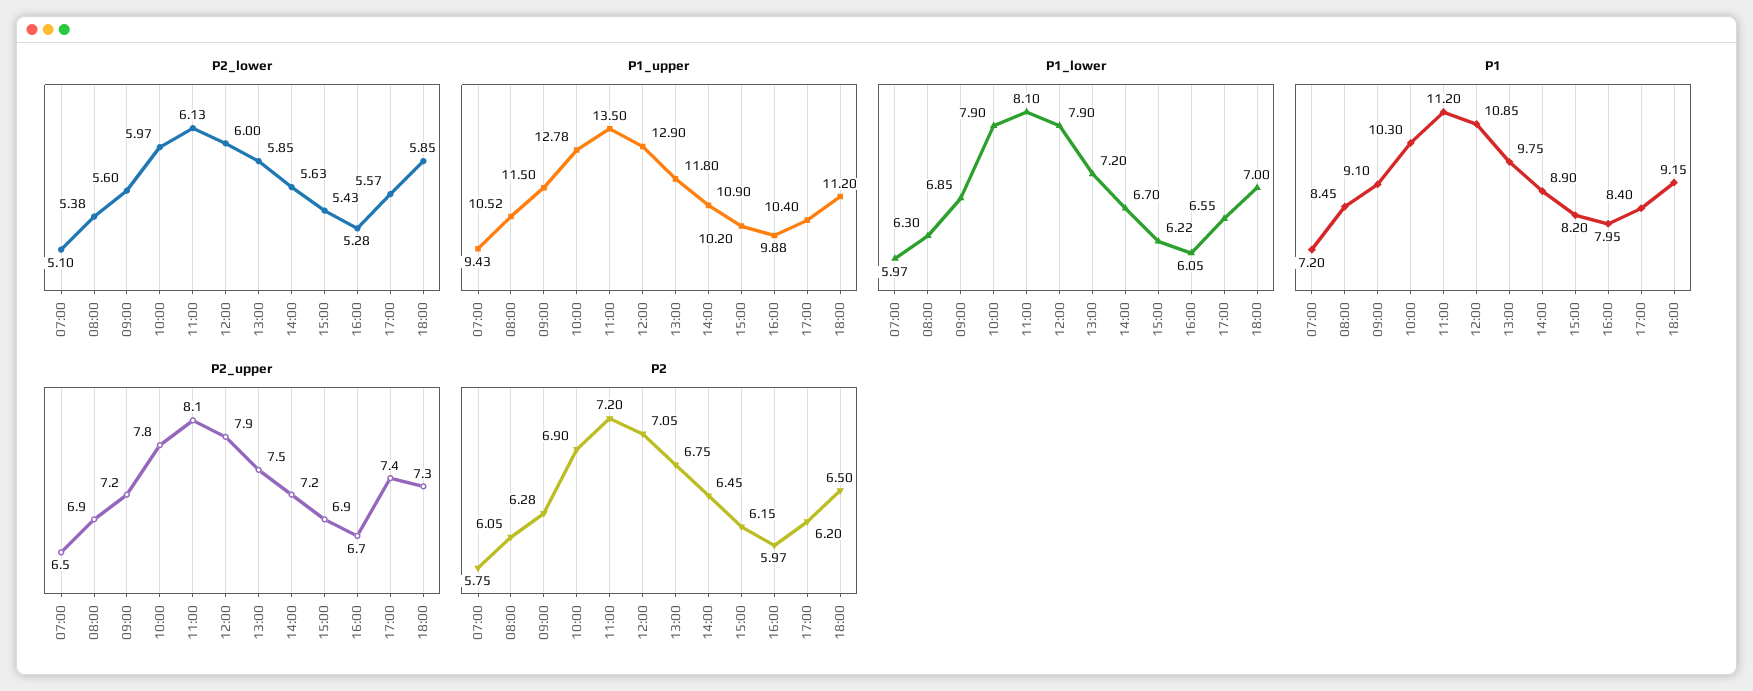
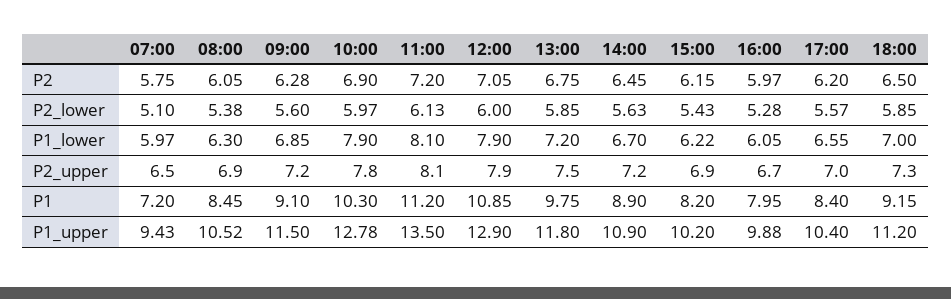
  {
    "P2_lower": {
      "07:00": 5.1,
      "08:00": 5.38,
      "09:00": 5.6,
      "10:00": 5.97,
      "11:00": 6.13,
      "12:00": 6,
      "13:00": 5.85,
      "14:00": 5.63,
      "15:00": 5.43,
      "16:00": 5.28,
      "17:00": 5.57,
      "18:00": 5.85
    },
    "P1_upper": {
      "07:00": 9.43,
      "08:00": 10.52,
      "09:00": 11.5,
      "10:00": 12.78,
      "11:00": 13.5,
      "12:00": 12.9,
      "13:00": 11.8,
      "14:00": 10.9,
      "15:00": 10.2,
      "16:00": 9.88,
      "17:00": 10.4,
      "18:00": 11.2
    },
    "P1_lower": {
      "07:00": 5.97,
      "08:00": 6.3,
      "09:00": 6.85,
      "10:00": 7.9,
      "11:00": 8.1,
      "12:00": 7.9,
      "13:00": 7.2,
      "14:00": 6.7,
      "15:00": 6.22,
      "16:00": 6.05,
      "17:00": 6.55,
      "18:00": 7
    },
    "P1": {
      "07:00": 7.2,
      "08:00": 8.45,
      "09:00": 9.1,
      "10:00": 10.3,
      "11:00": 11.2,
      "12:00": 10.85,
      "13:00": 9.75,
      "14:00": 8.9,
      "15:00": 8.2,
      "16:00": 7.95,
      "17:00": 8.4,
      "18:00": 9.15
    },
    "P2_upper": {
      "07:00": 6.5,
      "08:00": 6.9,
      "09:00": 7.2,
      "10:00": 7.8,
      "11:00": 8.1,
      "12:00": 7.9,
      "13:00": 7.5,
      "14:00": 7.2,
      "15:00": 6.9,
      "16:00": 6.7,
-     "17:00": 7.4,
+     "17:00": 7,
      "18:00": 7.3
    },
    "P2": {
      "07:00": 5.75,
      "08:00": 6.05,
      "09:00": 6.28,
      "10:00": 6.9,
      "11:00": 7.2,
      "12:00": 7.05,
      "13:00": 6.75,
      "14:00": 6.45,
      "15:00": 6.15,
      "16:00": 5.97,
      "17:00": 6.2,
      "18:00": 6.5
    }
  }

